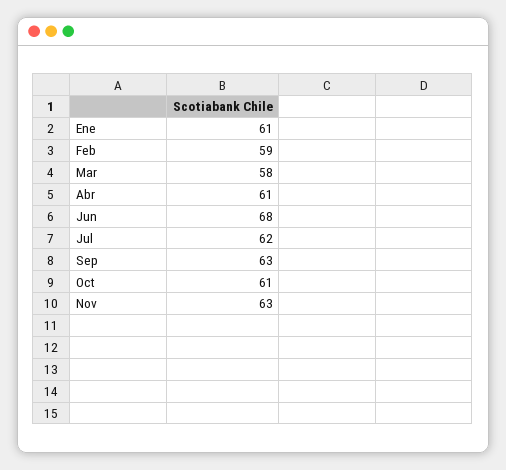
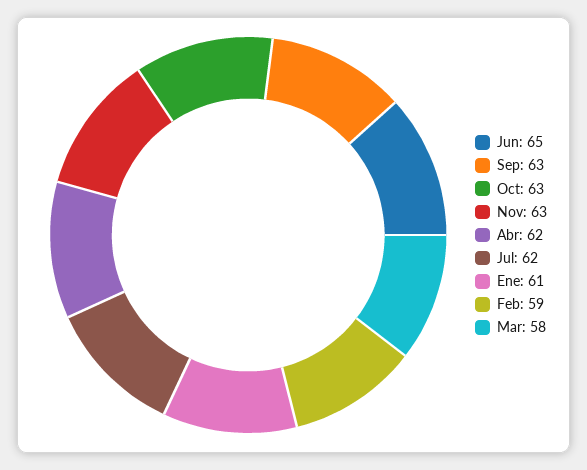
  {
    "Ene": 61,
    "Feb": 59,
    "Mar": 58,
-   "Abr": 61,
+   "Abr": 62,
-   "Jun": 68,
+   "Jun": 65,
    "Jul": 62,
    "Sep": 63,
-   "Oct": 61,
+   "Oct": 63,
    "Nov": 63
  }

